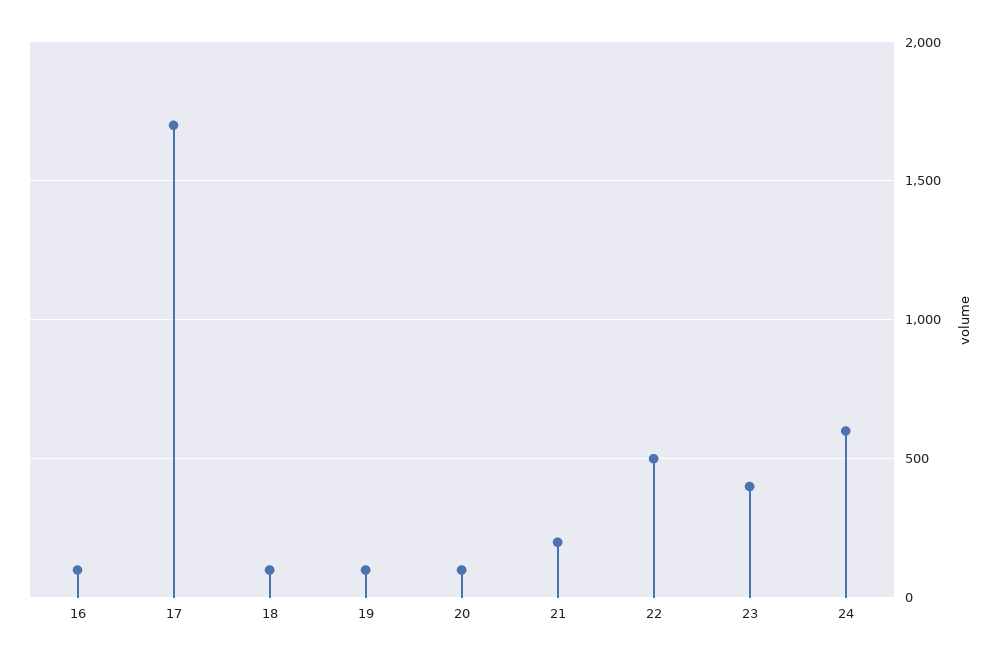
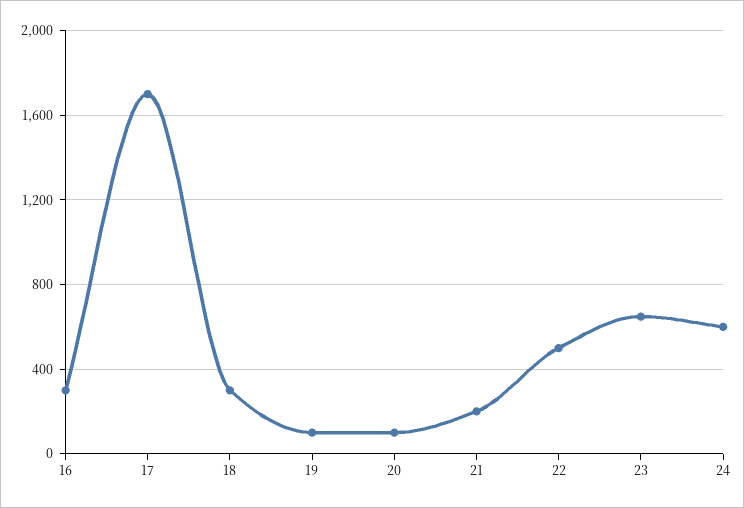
  {
-   "16": 100,
+   "16": 300,
    "17": 1700,
-   "18": 100,
+   "18": 300,
    "19": 100,
    "20": 100,
    "21": 200,
    "22": 500,
-   "23": 400,
+   "23": 650,
    "24": 600
  }

